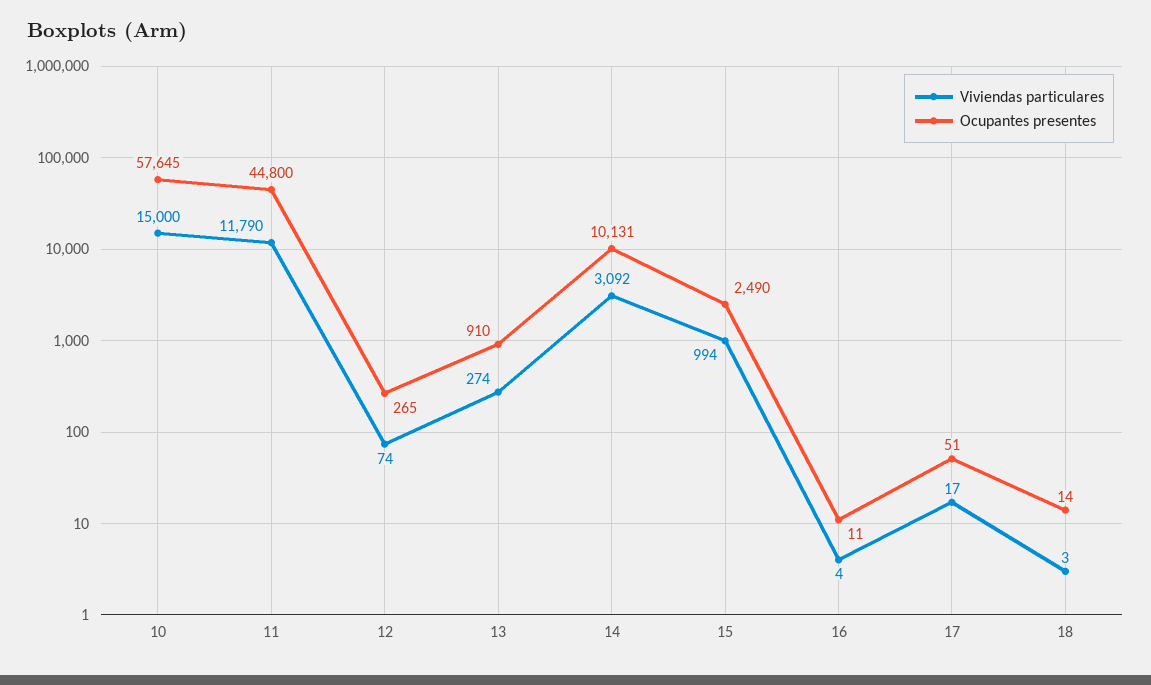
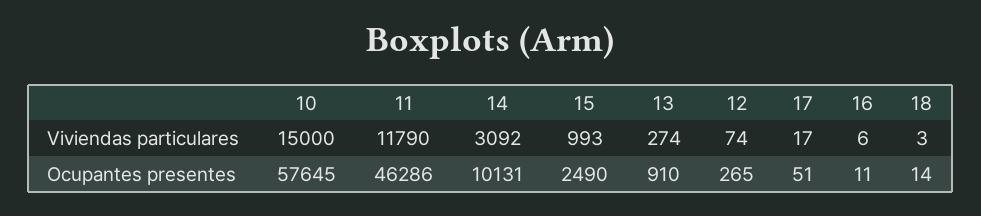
  {
    "Viviendas particulares": {
      "10": 15000,
      "11": 11790,
      "12": 74,
      "13": 274,
      "14": 3092,
-     "15": 994,
+     "15": 993,
-     "16": 4,
+     "16": 6,
      "17": 17,
      "18": 3
    },
    "Ocupantes presentes": {
      "10": 57645,
-     "11": 44800,
+     "11": 46286,
      "12": 265,
      "13": 910,
      "14": 10131,
      "15": 2490,
      "16": 11,
      "17": 51,
      "18": 14
    }
  }

